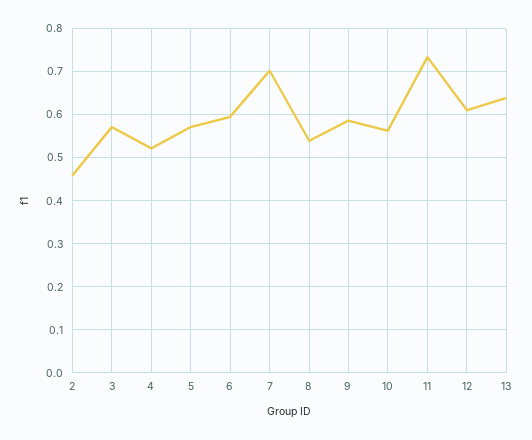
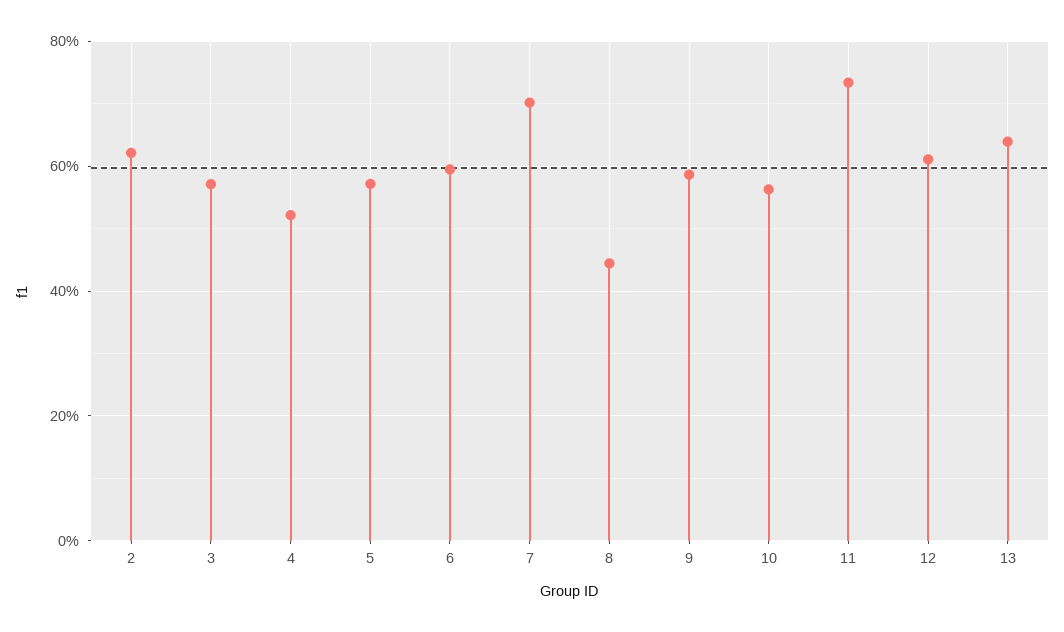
  {
-   "2": 0.46,
+   "2": 0.62,
    "3": 0.58,
    "4": 0.52,
    "5": 0.58,
    "6": 0.6,
    "7": 0.7,
-   "8": 0.54,
+   "8": 0.44,
    "9": 0.58,
    "10": 0.56,
    "11": 0.74,
    "12": 0.62,
    "13": 0.64
  }

